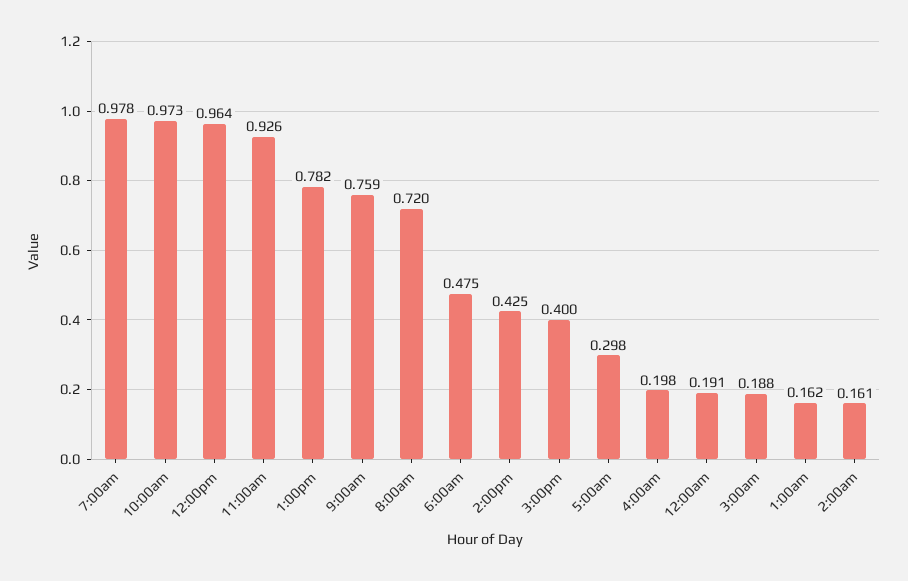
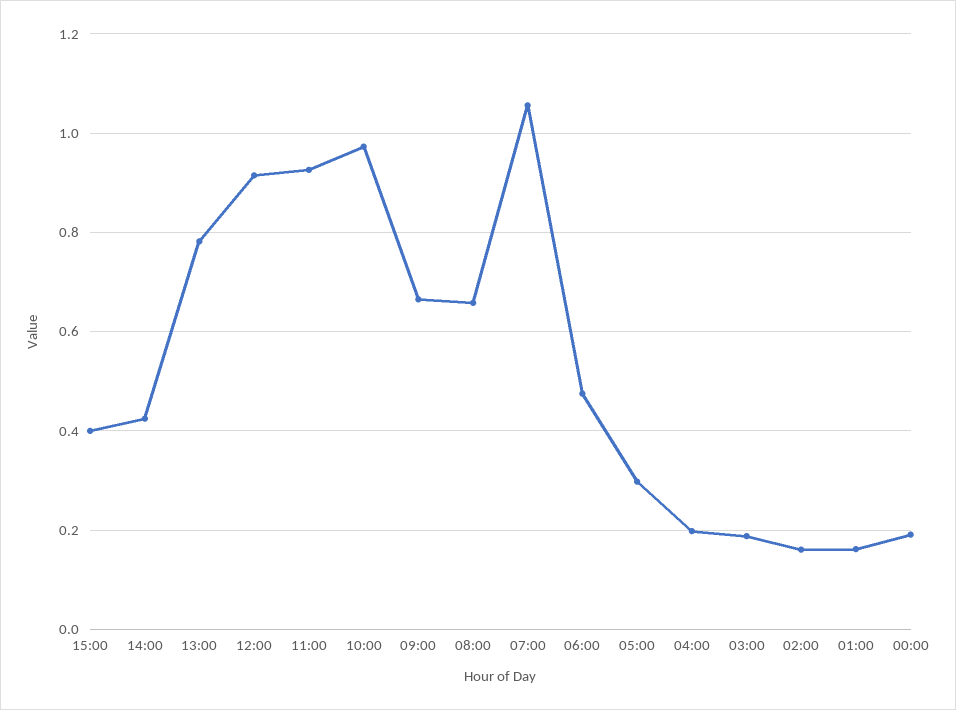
  {
-   "7:00am": 0.978,
+   "7:00am": 1.06,
    "10:00am": 0.973,
-   "12:00pm": 0.964,
+   "12:00pm": 0.92,
    "11:00am": 0.926,
    "1:00pm": 0.782,
-   "9:00am": 0.759,
+   "9:00am": 0.66,
-   "8:00am": 0.72,
+   "8:00am": 0.66,
    "6:00am": 0.475,
    "2:00pm": 0.425,
    "3:00pm": 0.4,
    "5:00am": 0.298,
    "4:00am": 0.198,
    "12:00am": 0.191,
    "3:00am": 0.188,
    "1:00am": 0.162,
    "2:00am": 0.161
  }

